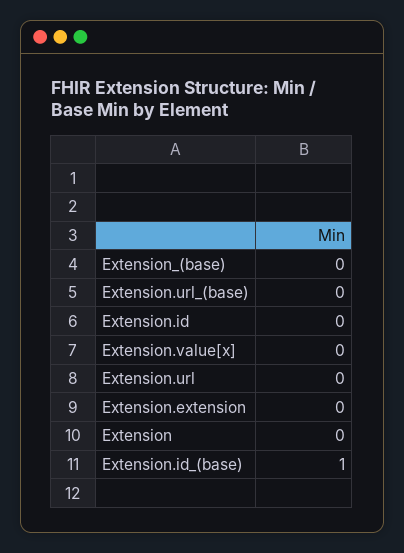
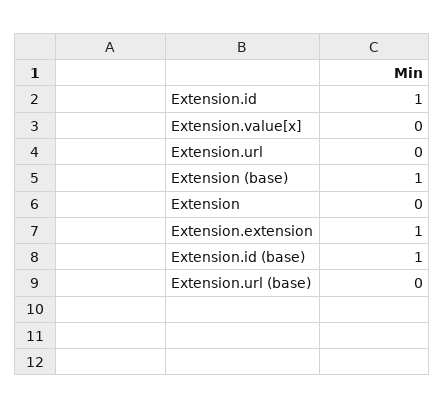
  {
-   "Extension_(base)": 0,
+   "Extension_(base)": 1,
    "Extension.url_(base)": 0,
-   "Extension.id": 0,
+   "Extension.id": 1,
    "Extension.value[x]": 0,
    "Extension.url": 0,
-   "Extension.extension": 0,
+   "Extension.extension": 1,
    "Extension": 0,
    "Extension.id_(base)": 1
  }

